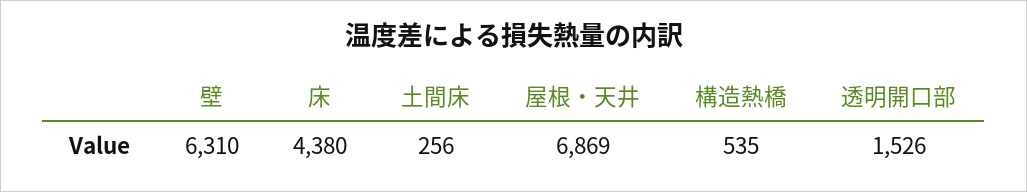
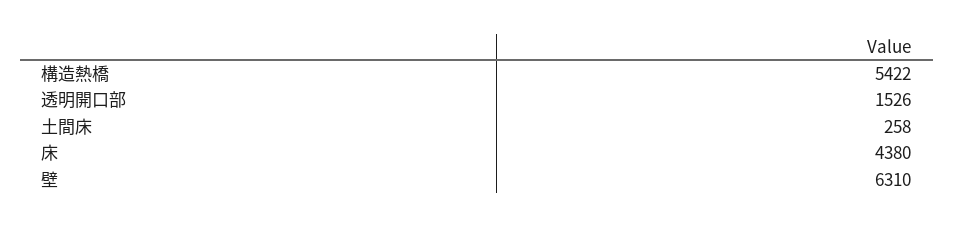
  {
    "壁": 6310,
    "床": 4380,
-   "土間床": 256,
+   "土間床": 258,
-   "屋根・天井": 6869,
-   "構造熱橋": 535,
+   "構造熱橋": 5422,
    "透明開口部": 1526
  }

